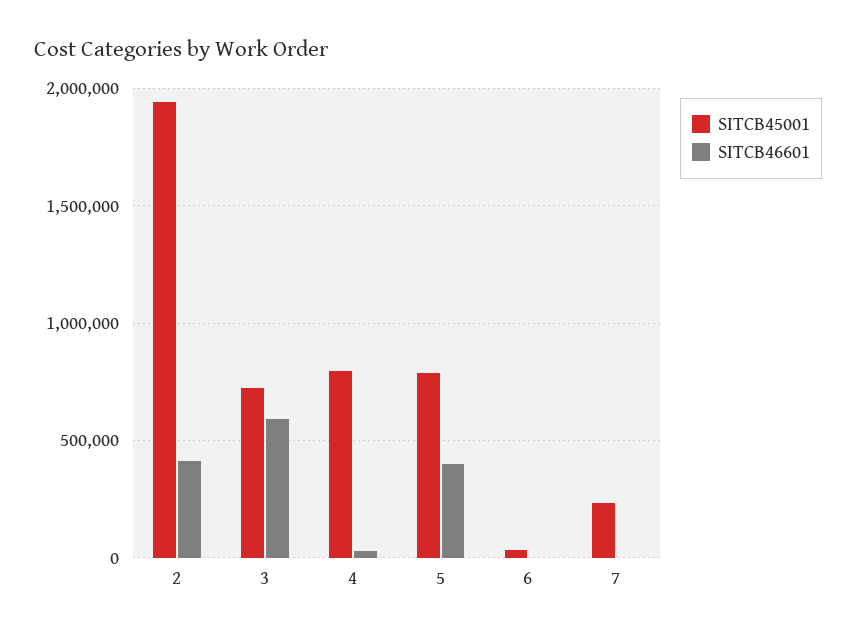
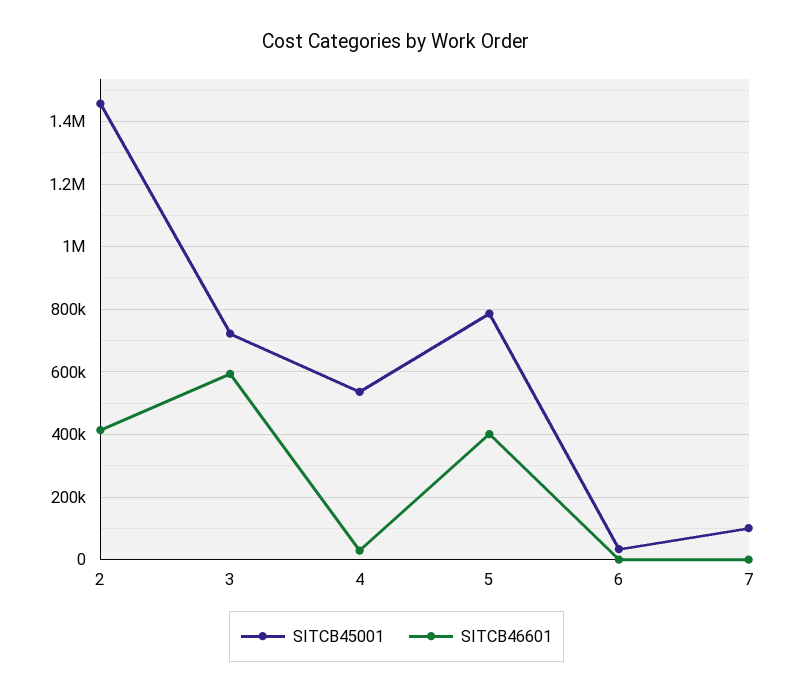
  {
    "SITCB45001": {
-     "2": 1950000,
+     "2": 1460000,
      "3": 720000,
-     "4": 800000,
+     "4": 540000,
      "5": 780000,
      "6": 40000,
-     "7": 250000
+     "7": 100000
    },
    "SITCB46601": {
      "2": 420000,
      "3": 600000,
      "4": 20000,
      "5": 400000,
      "6": 0,
      "7": 0
    }
  }

